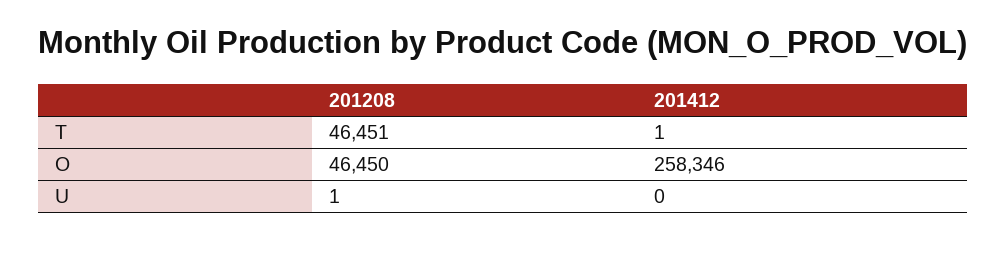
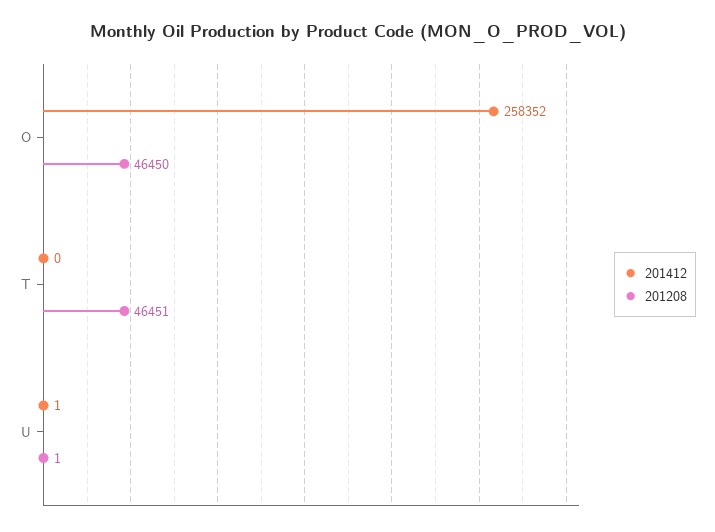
  {
    "201208": {
      "T": 46451,
      "O": 46450,
      "U": 1
    },
    "201412": {
-     "T": 1,
+     "T": 0,
-     "O": 258346,
+     "O": 258352,
-     "U": 0
+     "U": 1
    }
  }

